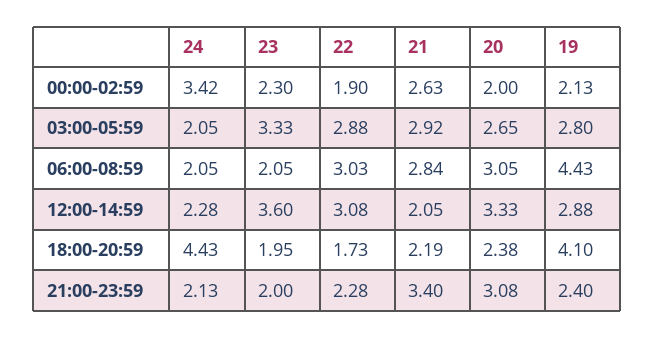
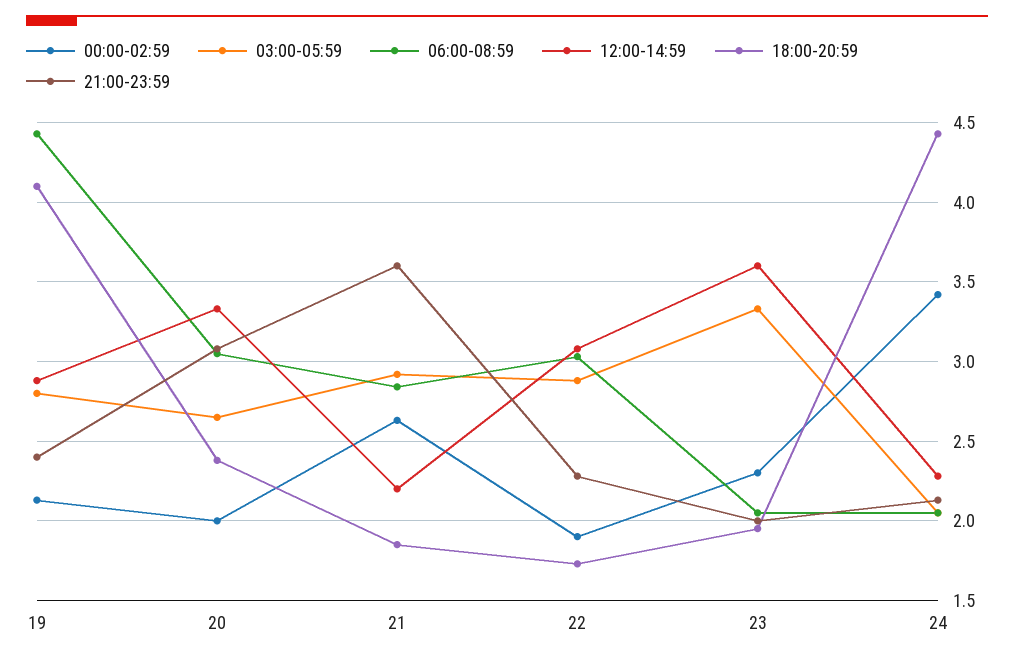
  {
    "00:00-02:59": {
      "24": 3.42,
      "23": 2.3,
      "22": 1.9,
      "21": 2.63,
      "20": 2,
      "19": 2.13
    },
    "03:00-05:59": {
      "24": 2.05,
      "23": 3.33,
      "22": 2.88,
      "21": 2.92,
      "20": 2.65,
      "19": 2.8
    },
    "06:00-08:59": {
      "24": 2.05,
      "23": 2.05,
      "22": 3.03,
      "21": 2.84,
      "20": 3.05,
      "19": 4.43
    },
    "12:00-14:59": {
      "24": 2.28,
      "23": 3.6,
      "22": 3.08,
-     "21": 2.05,
+     "21": 2.2,
      "20": 3.33,
      "19": 2.88
    },
    "18:00-20:59": {
      "24": 4.43,
      "23": 1.95,
      "22": 1.73,
-     "21": 2.19,
+     "21": 1.85,
      "20": 2.38,
      "19": 4.1
    },
    "21:00-23:59": {
      "24": 2.13,
      "23": 2,
      "22": 2.28,
-     "21": 3.4,
+     "21": 3.6,
      "20": 3.08,
      "19": 2.4
    }
  }

